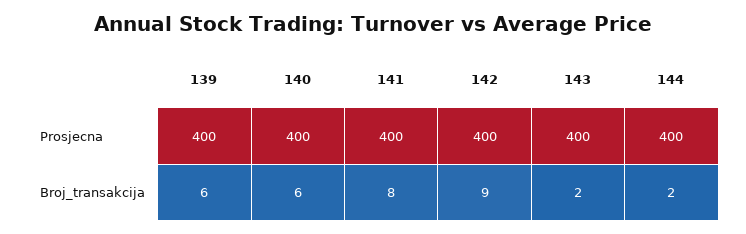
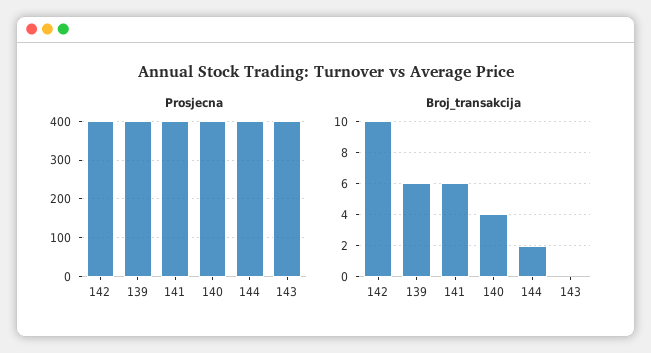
  {
    "Prosjecna": {
      "139": 400,
      "140": 400,
      "141": 400,
      "142": 400,
      "143": 400,
      "144": 400
    },
    "Broj_transakcija": {
      "139": 6,
-     "140": 6,
+     "140": 4,
-     "141": 8,
+     "141": 6,
-     "142": 9,
+     "142": 10,
-     "143": 2,
+     "143": 0,
      "144": 2
    }
  }

